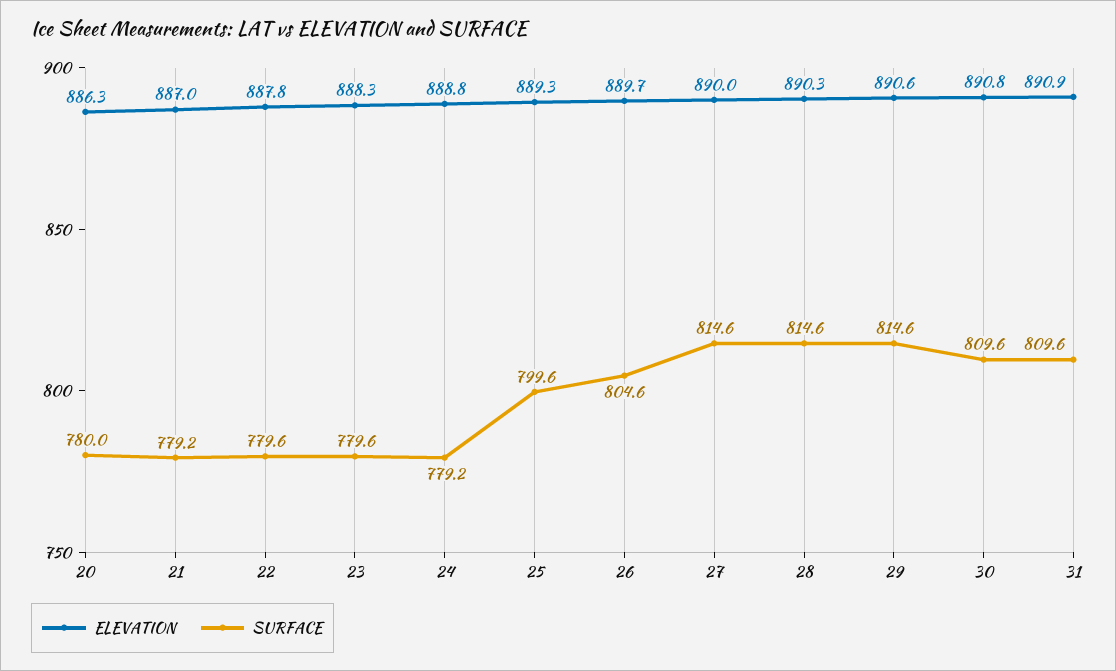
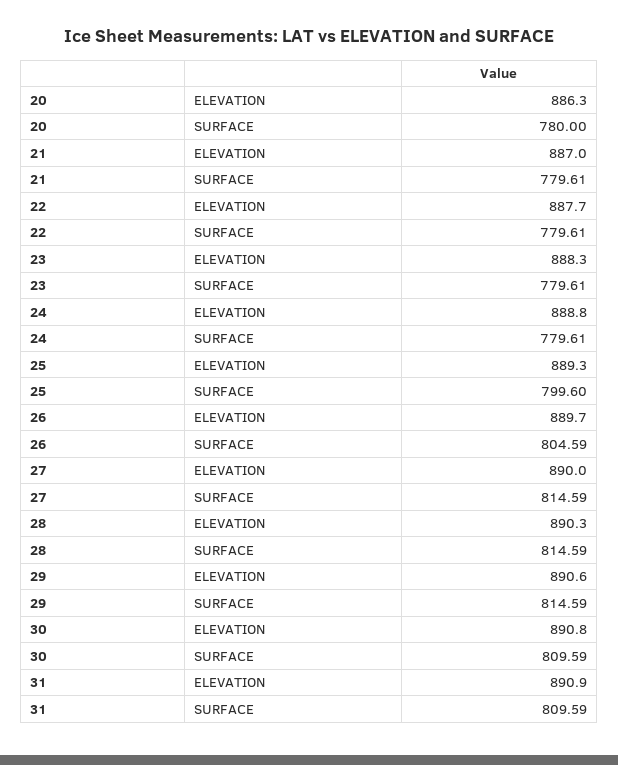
  {
    "ELEVATION": {
      "20": 886.3,
      "21": 887,
-     "22": 887.8,
+     "22": 887.7,
      "23": 888.3,
      "24": 888.8,
      "25": 889.3,
      "26": 889.7,
      "27": 890,
      "28": 890.3,
      "29": 890.6,
      "30": 890.8,
      "31": 890.9
    },
    "SURFACE": {
      "20": 780,
-     "21": 779.2,
+     "21": 779.61,
      "22": 779.61,
      "23": 779.61,
-     "24": 779.2,
+     "24": 779.61,
      "25": 799.6,
      "26": 804.59,
      "27": 814.59,
      "28": 814.59,
      "29": 814.59,
      "30": 809.59,
      "31": 809.59
    }
  }

